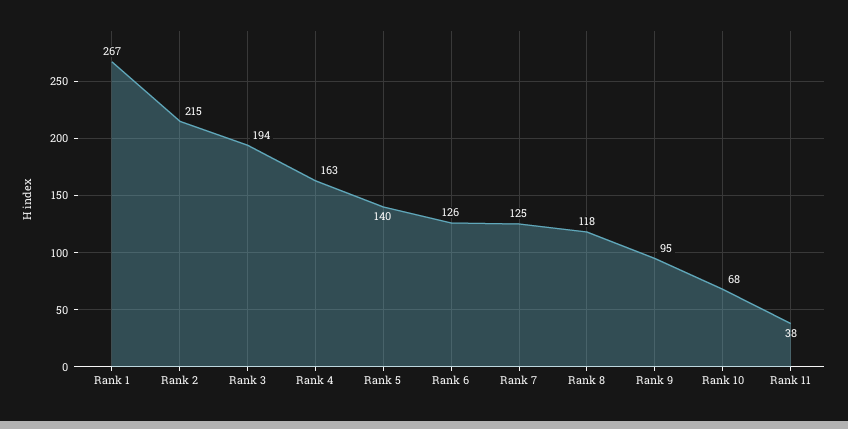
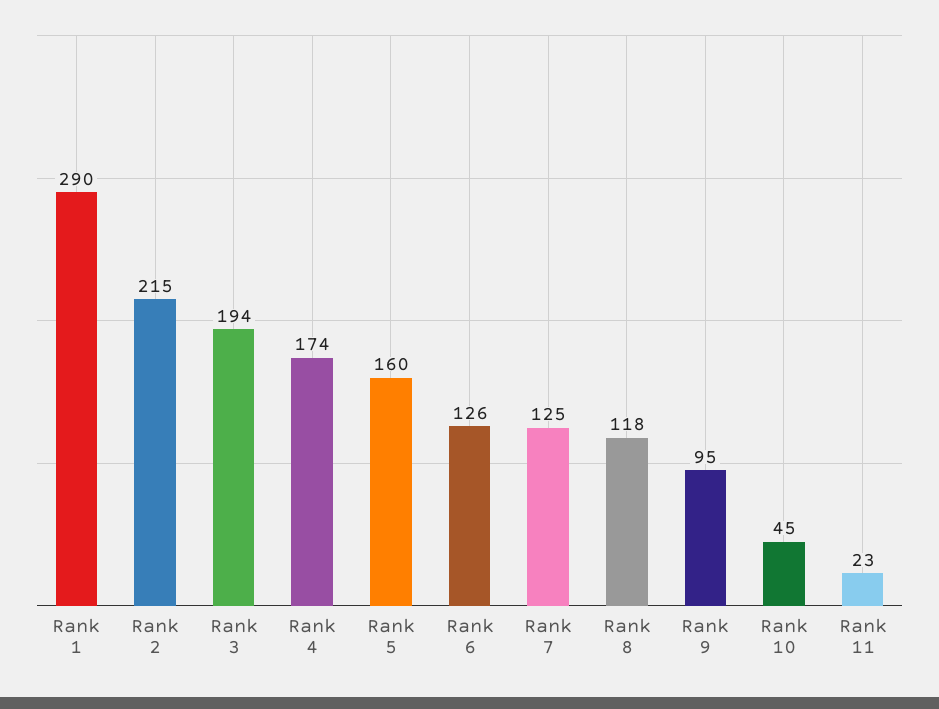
  {
-   "Rank 1": 267,
+   "Rank 1": 290,
    "Rank 2": 215,
    "Rank 3": 194,
-   "Rank 4": 163,
+   "Rank 4": 174,
-   "Rank 5": 140,
+   "Rank 5": 160,
    "Rank 6": 126,
    "Rank 7": 125,
    "Rank 8": 118,
    "Rank 9": 95,
-   "Rank 10": 68,
+   "Rank 10": 45,
-   "Rank 11": 38
+   "Rank 11": 23
  }

